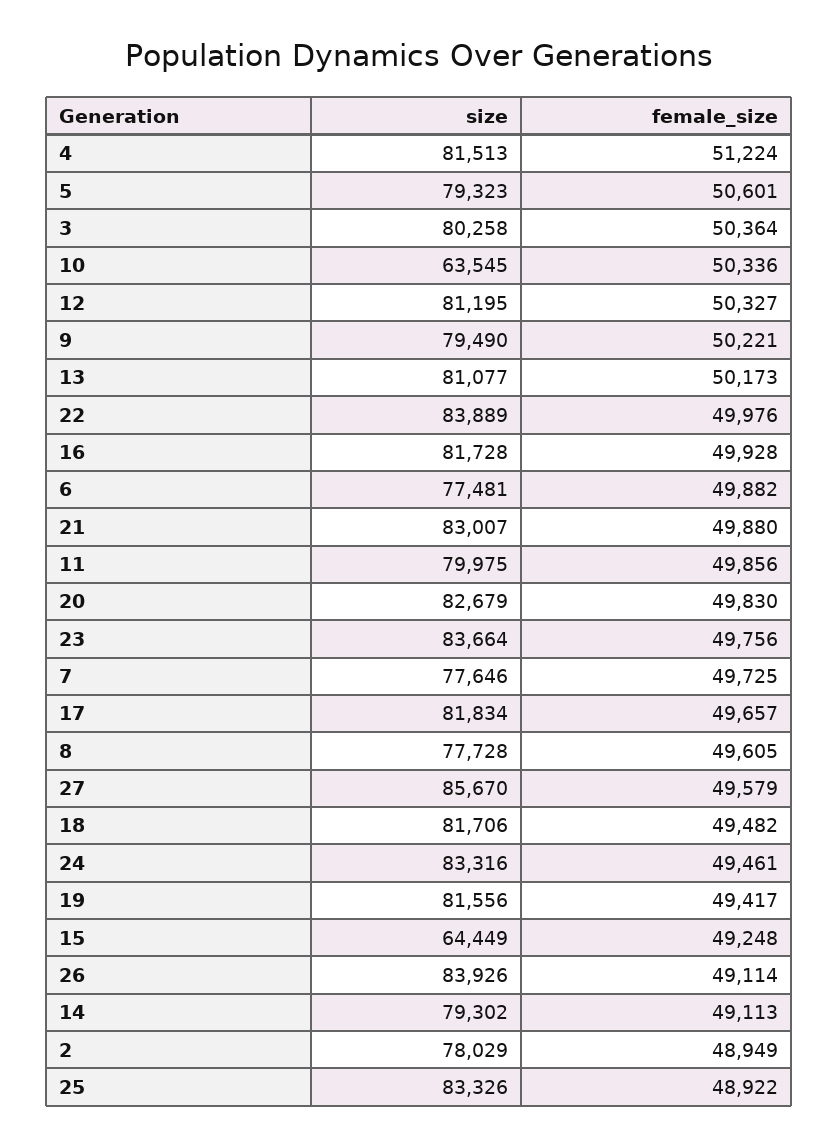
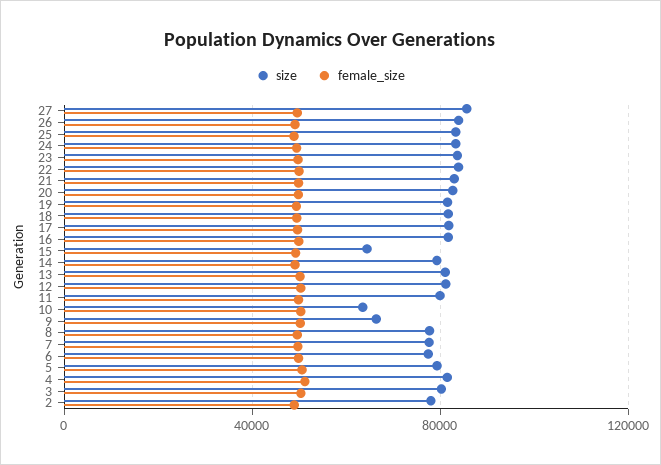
  {
    "size": {
      "4": 81513,
      "5": 79323,
      "3": 80258,
      "10": 63545,
      "12": 81195,
-     "9": 79490,
+     "9": 65000,
      "13": 81077,
      "22": 83889,
      "16": 81728,
      "6": 77481,
      "21": 83007,
      "11": 79975,
      "20": 82679,
      "23": 83664,
      "7": 77646,
      "17": 81834,
      "8": 77728,
      "27": 85670,
      "18": 81706,
      "24": 83316,
      "19": 81556,
      "15": 64449,
      "26": 83926,
      "14": 79302,
      "2": 78029,
      "25": 83326
    },
    "female_size": {
      "4": 51224,
      "5": 50601,
      "3": 50364,
      "10": 50336,
      "12": 50327,
      "9": 50221,
      "13": 50173,
      "22": 49976,
      "16": 49928,
      "6": 49882,
      "21": 49880,
      "11": 49856,
      "20": 49830,
      "23": 49756,
      "7": 49725,
      "17": 49657,
      "8": 49605,
      "27": 49579,
      "18": 49482,
      "24": 49461,
      "19": 49417,
      "15": 49248,
      "26": 49114,
      "14": 49113,
      "2": 48949,
      "25": 48922
    }
  }

